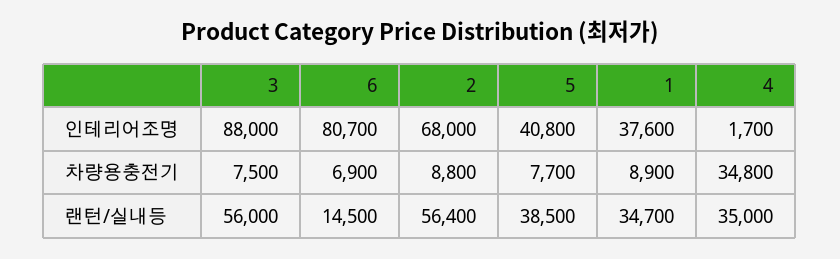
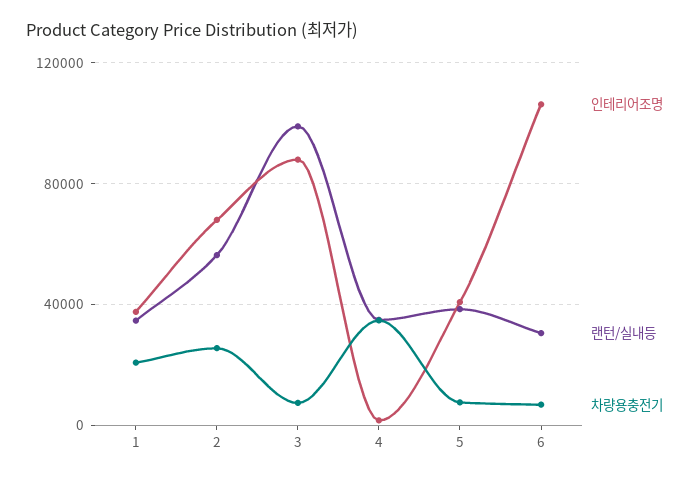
  {
    "인테리어조명": {
      "3": 88000,
-     "6": 80700,
+     "6": 105000,
      "2": 68000,
      "5": 40800,
      "1": 37600,
      "4": 1700
    },
    "차량용충전기": {
      "3": 7500,
      "6": 6900,
-     "2": 8800,
+     "2": 25000,
      "5": 7700,
-     "1": 8900,
+     "1": 20000,
      "4": 34800
    },
    "랜턴/실내등": {
-     "3": 56000,
+     "3": 100000,
-     "6": 14500,
+     "6": 30000,
      "2": 56400,
      "5": 38500,
      "1": 34700,
      "4": 35000
    }
  }

